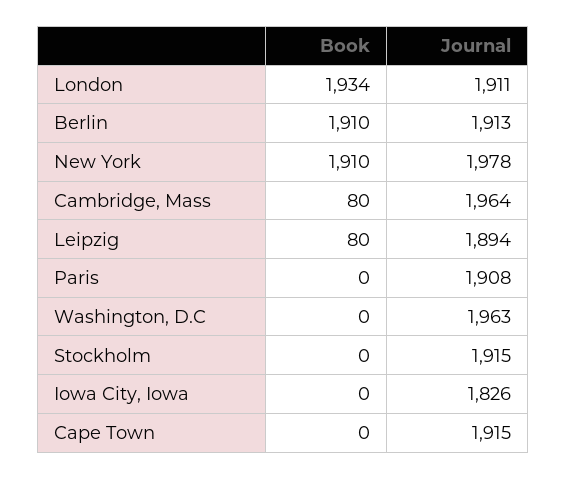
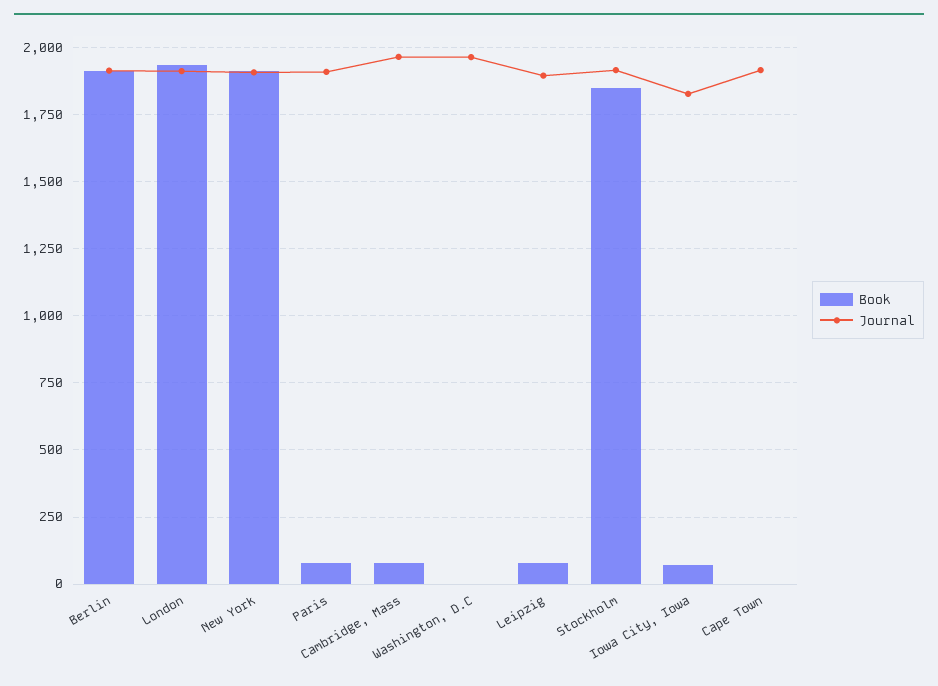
  {
    "Book": {
      "London": 1934,
      "Berlin": 1910,
      "New York": 1910,
      "Cambridge, Mass": 80,
      "Leipzig": 80,
-     "Paris": 0,
+     "Paris": 75,
      "Washington, D.C": 0,
-     "Stockholm": 0,
+     "Stockholm": 1850,
-     "Iowa City, Iowa": 0,
+     "Iowa City, Iowa": 75,
      "Cape Town": 0
    },
    "Journal": {
      "London": 1911,
      "Berlin": 1913,
-     "New York": 1978,
+     "New York": 1900,
      "Cambridge, Mass": 1964,
      "Leipzig": 1894,
      "Paris": 1908,
      "Washington, D.C": 1963,
      "Stockholm": 1915,
      "Iowa City, Iowa": 1826,
      "Cape Town": 1915
    }
  }

